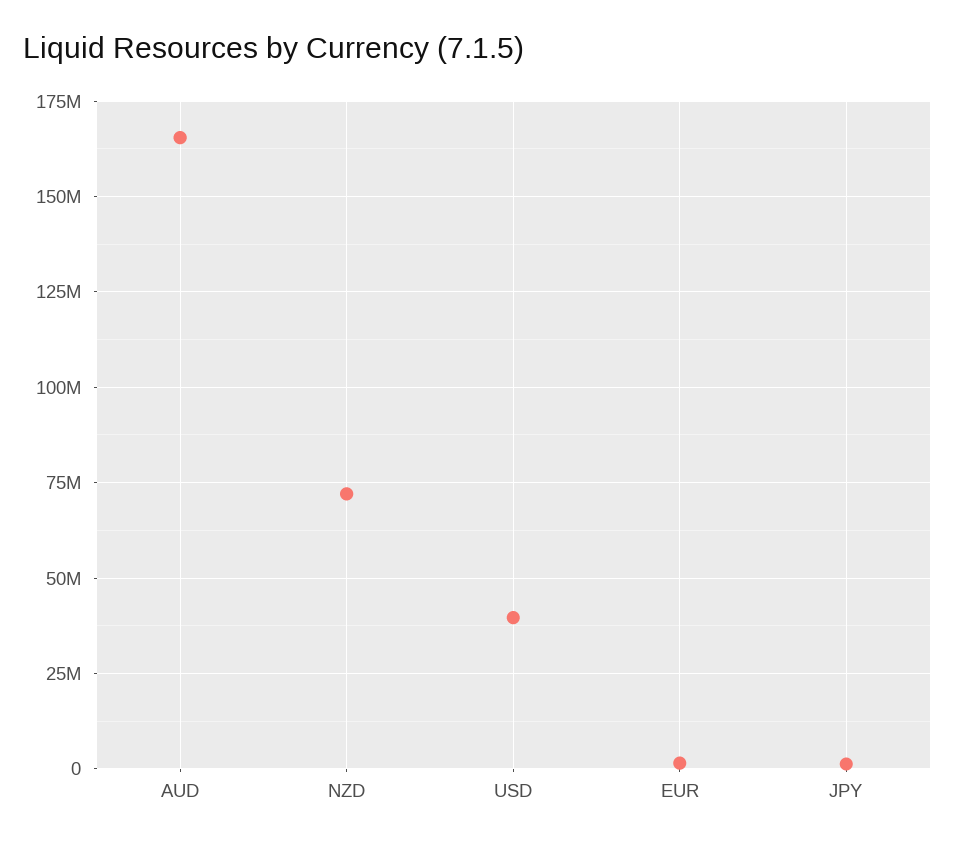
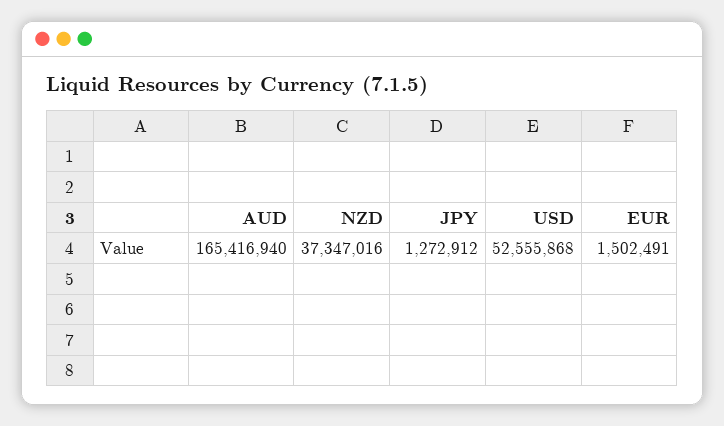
  {
    "AUD": 165416940,
-   "NZD": 72500000,
+   "NZD": 37347016,
-   "USD": 40000000,
+   "USD": 52555868,
    "EUR": 1502491,
    "JPY": 1272912
  }

